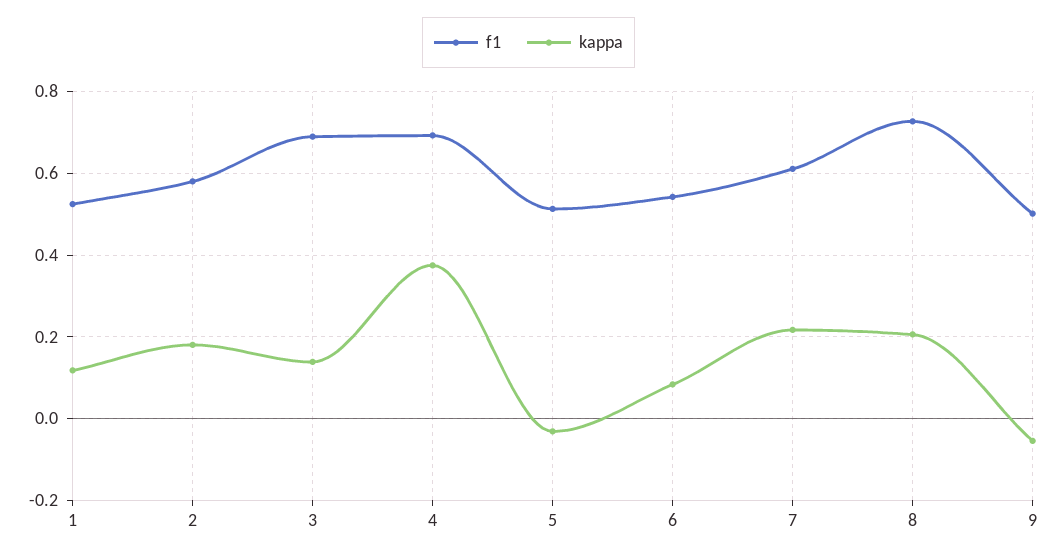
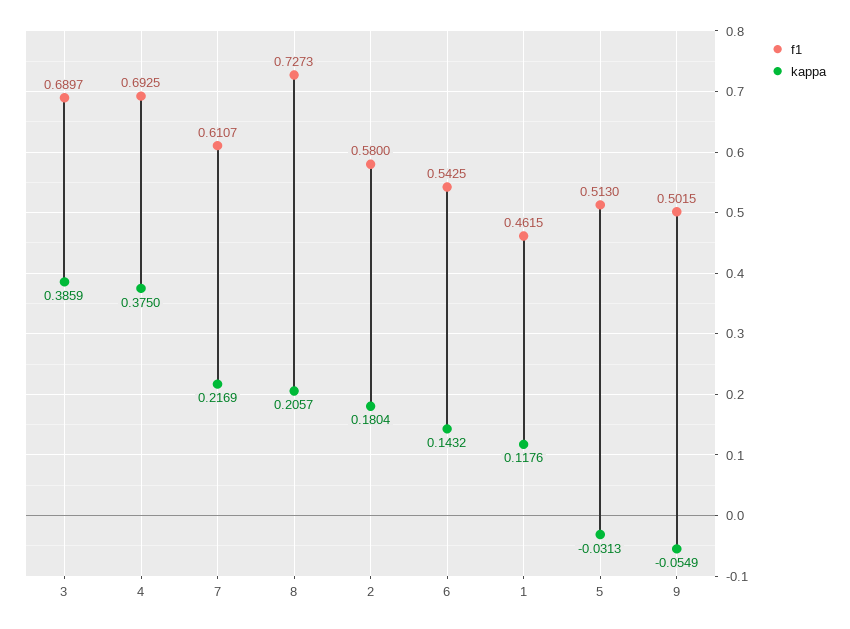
  {
    "f1": {
-     "1": 0.52,
+     "1": 0.4615,
      "2": 0.58,
      "3": 0.6897,
      "4": 0.6925,
      "5": 0.513,
      "6": 0.5425,
      "7": 0.6107,
      "8": 0.7273,
      "9": 0.5015
    },
    "kappa": {
      "1": 0.1176,
      "2": 0.1804,
-     "3": 0.14,
+     "3": 0.3859,
      "4": 0.375,
      "5": -0.0313,
-     "6": 0.08,
+     "6": 0.1432,
      "7": 0.2169,
      "8": 0.2057,
      "9": -0.0549
    }
  }

